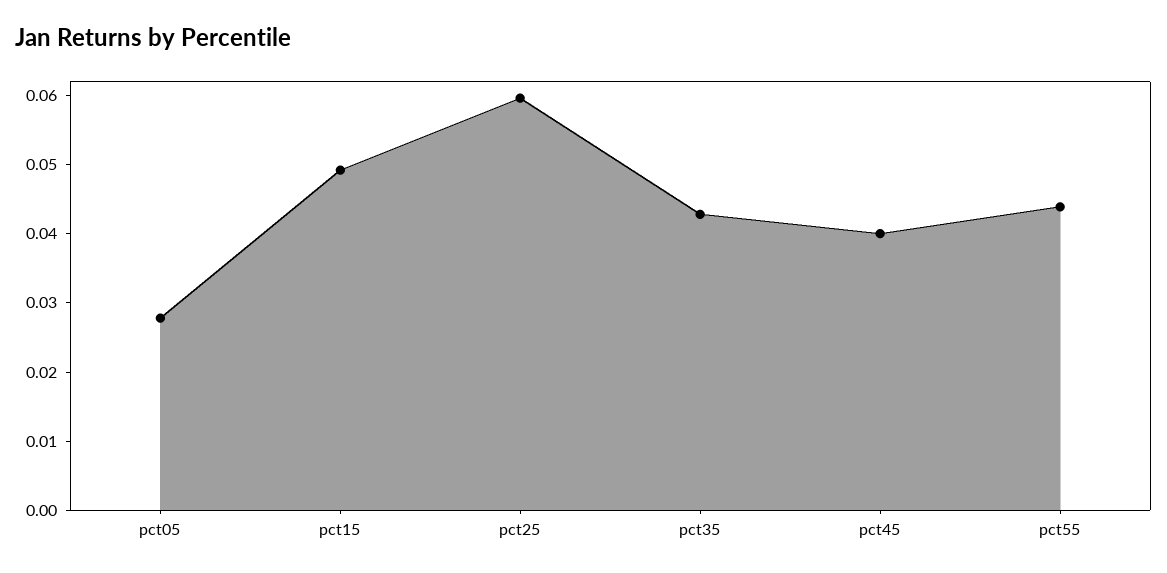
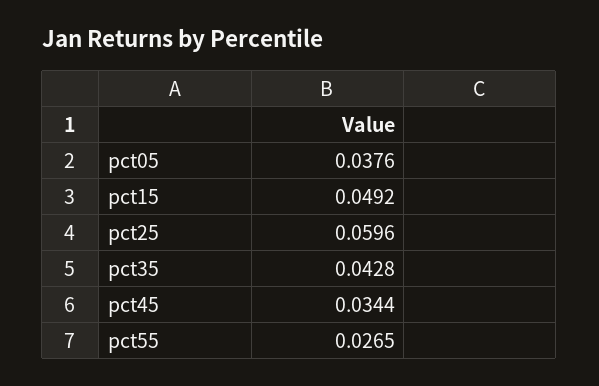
  {
-   "pct05": 0.028,
+   "pct05": 0.0376,
    "pct15": 0.0492,
    "pct25": 0.0596,
    "pct35": 0.0428,
-   "pct45": 0.04,
+   "pct45": 0.0344,
-   "pct55": 0.044
+   "pct55": 0.0265
  }

